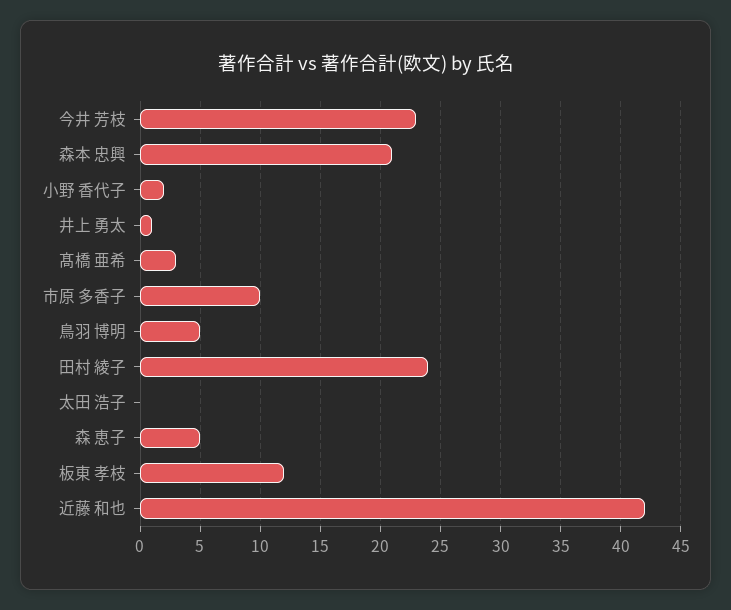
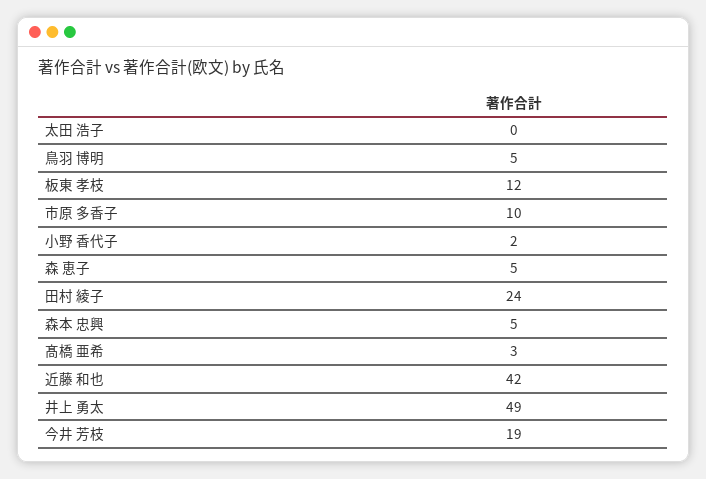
  {
-   "今井 芳枝": 23,
+   "今井 芳枝": 19,
-   "森本 忠興": 21,
+   "森本 忠興": 5,
    "小野 香代子": 2,
-   "井上 勇太": 1,
+   "井上 勇太": 49,
    "髙橋 亜希": 3,
    "市原 多香子": 10,
    "鳥羽 博明": 5,
    "田村 綾子": 24,
    "太田 浩子": 0,
    "森 恵子": 5,
    "板東 孝枝": 12,
    "近藤 和也": 42
  }

